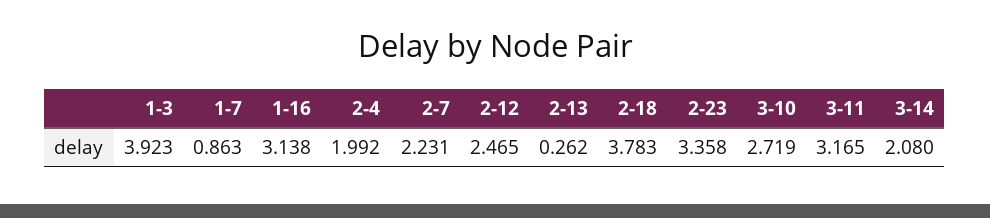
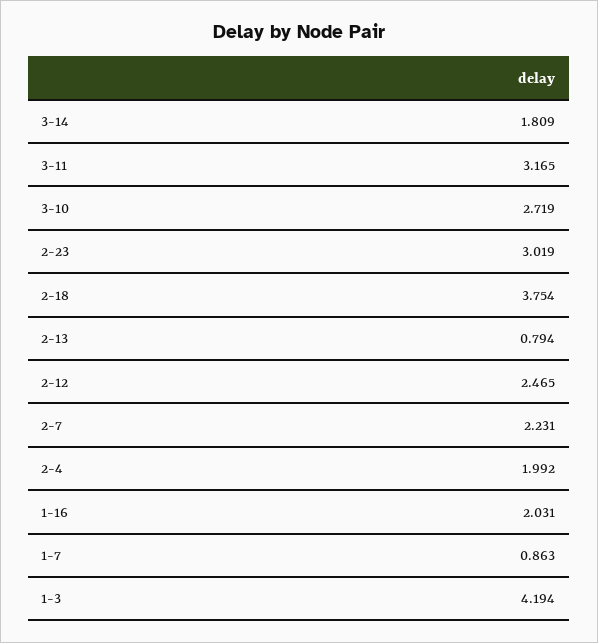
  {
-   "1-3": 3.923,
+   "1-3": 4.194,
    "1-7": 0.863,
-   "1-16": 3.138,
+   "1-16": 2.031,
    "2-4": 1.992,
    "2-7": 2.231,
    "2-12": 2.465,
-   "2-13": 0.262,
+   "2-13": 0.794,
-   "2-18": 3.783,
+   "2-18": 3.754,
-   "2-23": 3.358,
+   "2-23": 3.019,
    "3-10": 2.719,
    "3-11": 3.165,
-   "3-14": 2.08
+   "3-14": 1.809
  }

